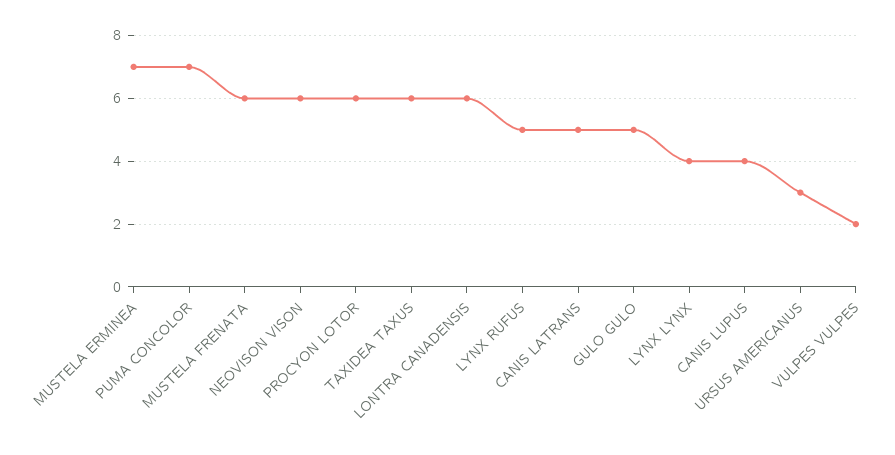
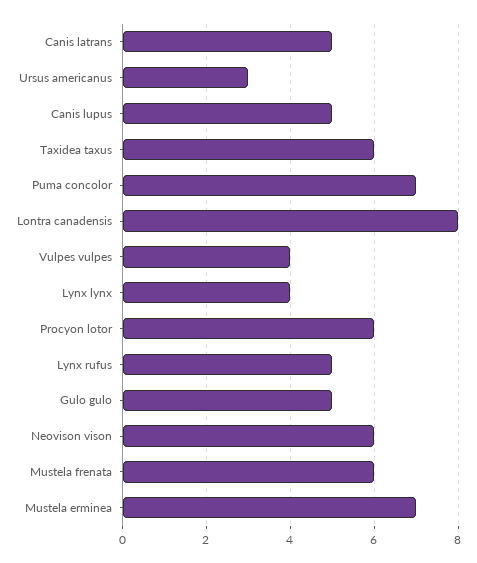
  {
    "MUSTELA ERMINEA": 7,
    "PUMA CONCOLOR": 7,
    "MUSTELA FRENATA": 6,
    "NEOVISON VISON": 6,
    "PROCYON LOTOR": 6,
    "TAXIDEA TAXUS": 6,
-   "LONTRA CANADENSIS": 6,
+   "LONTRA CANADENSIS": 8,
    "LYNX RUFUS": 5,
    "CANIS LATRANS": 5,
    "GULO GULO": 5,
    "LYNX LYNX": 4,
-   "CANIS LUPUS": 4,
+   "CANIS LUPUS": 5,
    "URSUS AMERICANUS": 3,
-   "VULPES VULPES": 2
+   "VULPES VULPES": 4
  }

